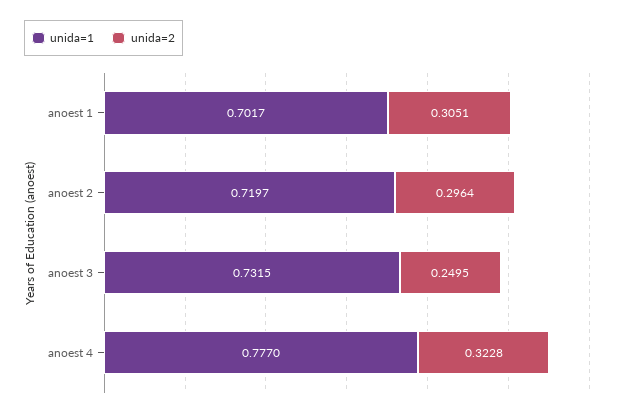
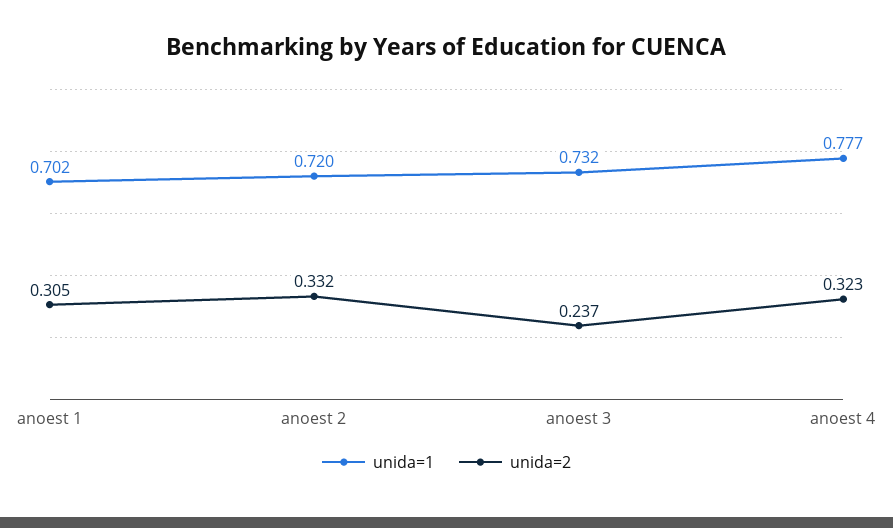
  {
    "unida=1": {
      "anoest 1": 0.7017,
      "anoest 2": 0.7197,
      "anoest 3": 0.7315,
      "anoest 4": 0.777
    },
    "unida=2": {
      "anoest 1": 0.3051,
-     "anoest 2": 0.2964,
+     "anoest 2": 0.332,
-     "anoest 3": 0.2495,
+     "anoest 3": 0.237,
      "anoest 4": 0.3228
    }
  }

